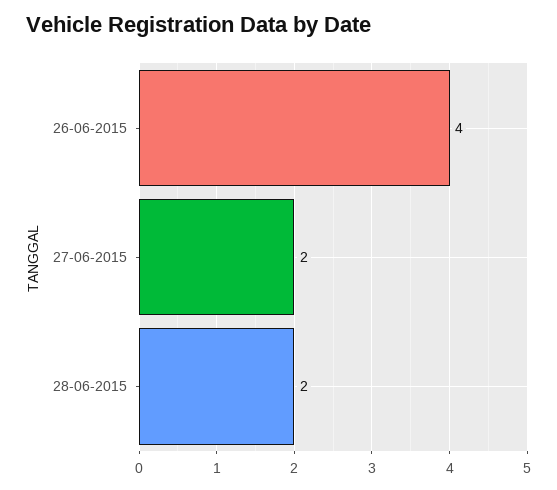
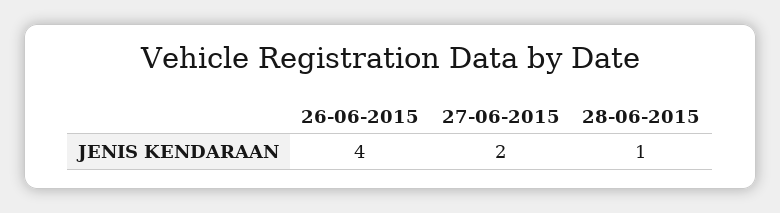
  {
    "26-06-2015": 4,
    "27-06-2015": 2,
-   "28-06-2015": 2
+   "28-06-2015": 1
  }

